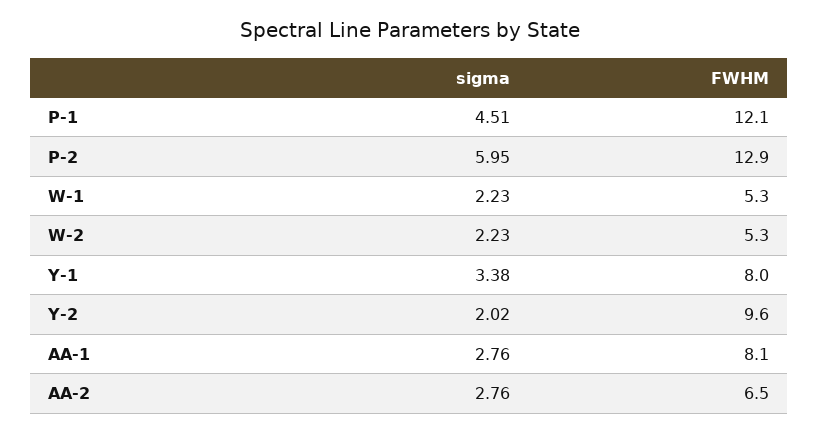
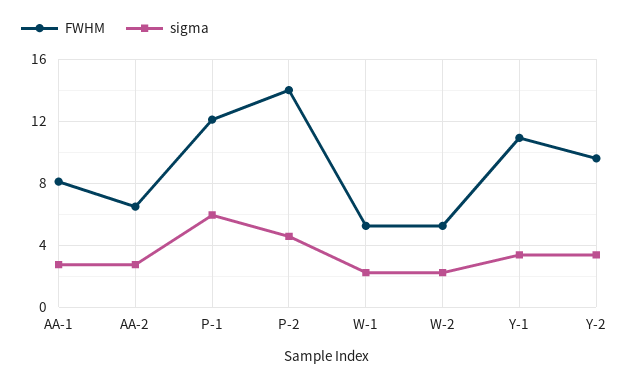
  {
    "sigma": {
-     "P-1": 4.51,
+     "P-1": 6,
-     "P-2": 5.95,
+     "P-2": 4.5,
      "W-1": 2.23,
      "W-2": 2.23,
      "Y-1": 3.38,
-     "Y-2": 2.02,
+     "Y-2": 3.5,
      "AA-1": 2.76,
      "AA-2": 2.76
    },
    "FWHM": {
      "P-1": 12.1,
-     "P-2": 12.9,
+     "P-2": 14,
      "W-1": 5.3,
      "W-2": 5.3,
-     "Y-1": 8,
+     "Y-1": 11,
      "Y-2": 9.6,
      "AA-1": 8.1,
      "AA-2": 6.5
    }
  }

